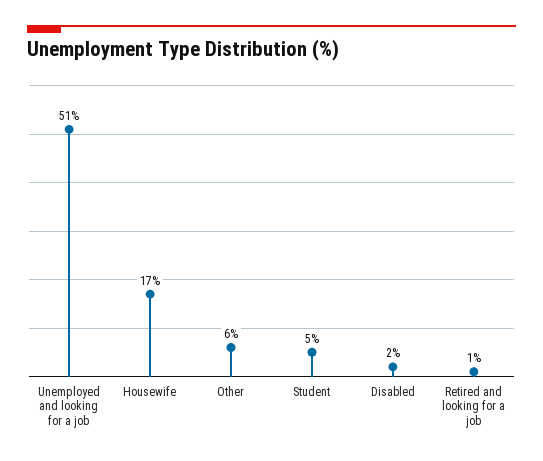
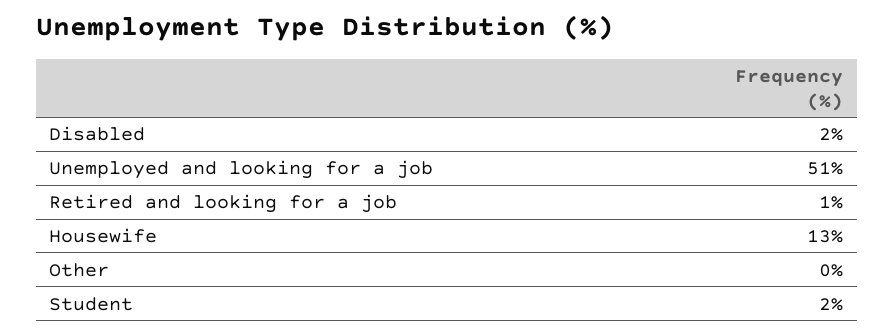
  {
    "Unemployed and looking for a job": 51,
-   "Housewife": 17,
+   "Housewife": 13,
-   "Other": 6,
+   "Other": 0,
-   "Student": 5,
+   "Student": 2,
    "Disabled": 2,
    "Retired and looking for a job": 1
  }

